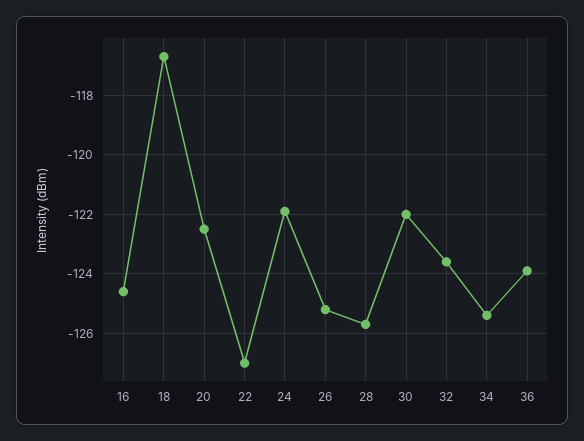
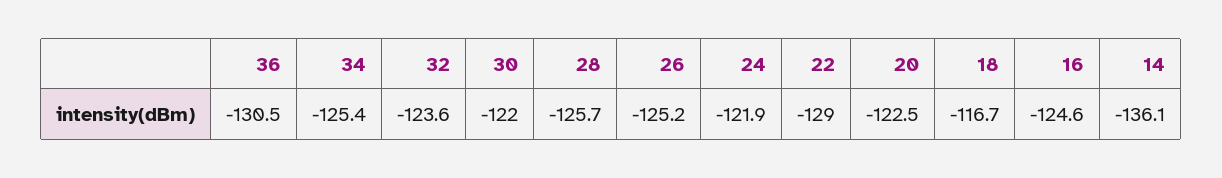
  {
    "16": -124.6,
    "18": -116.7,
    "20": -122.5,
-   "22": -127,
+   "22": -129,
    "24": -121.9,
    "26": -125.2,
    "28": -125.7,
    "30": -122,
    "32": -123.6,
    "34": -125.4,
-   "36": -124
+   "36": -130.5,
+   "14": -136.1
  }

